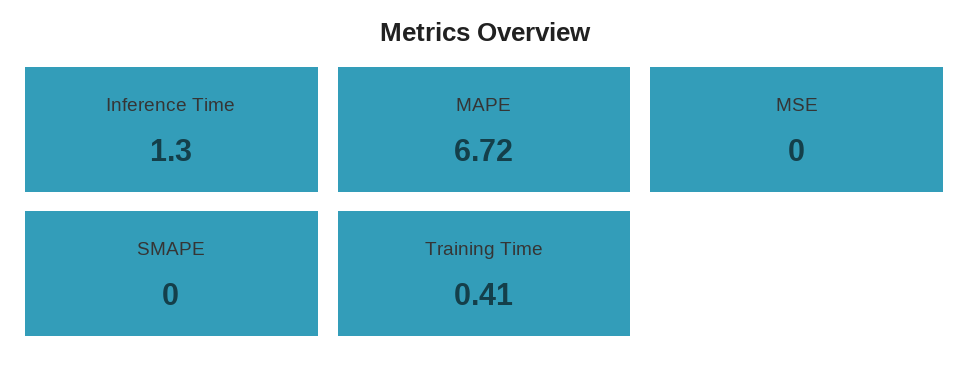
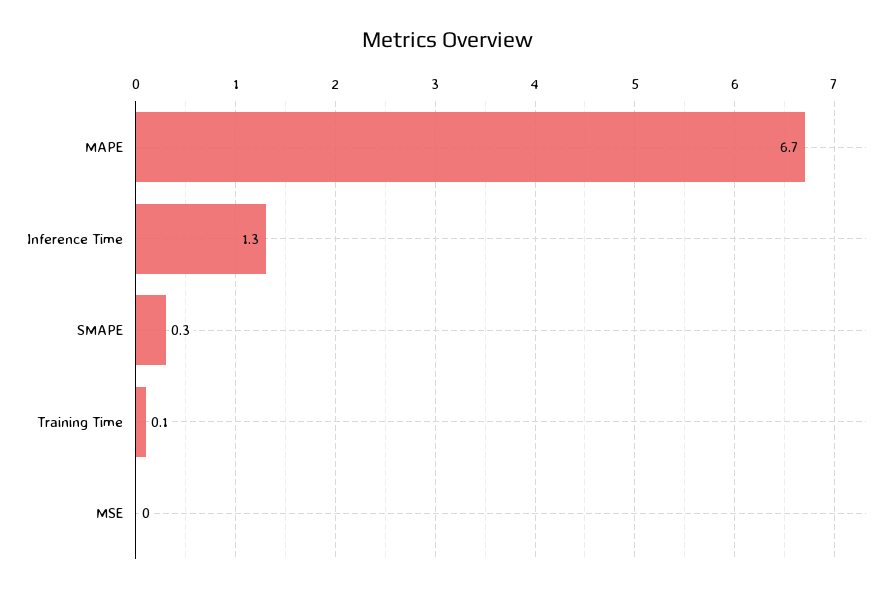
  {
    "Inference Time": 1.3,
    "MAPE": 6.72,
    "MSE": 0,
-   "SMAPE": 0,
+   "SMAPE": 0.3,
-   "Training Time": 0.41
+   "Training Time": 0.1
  }

